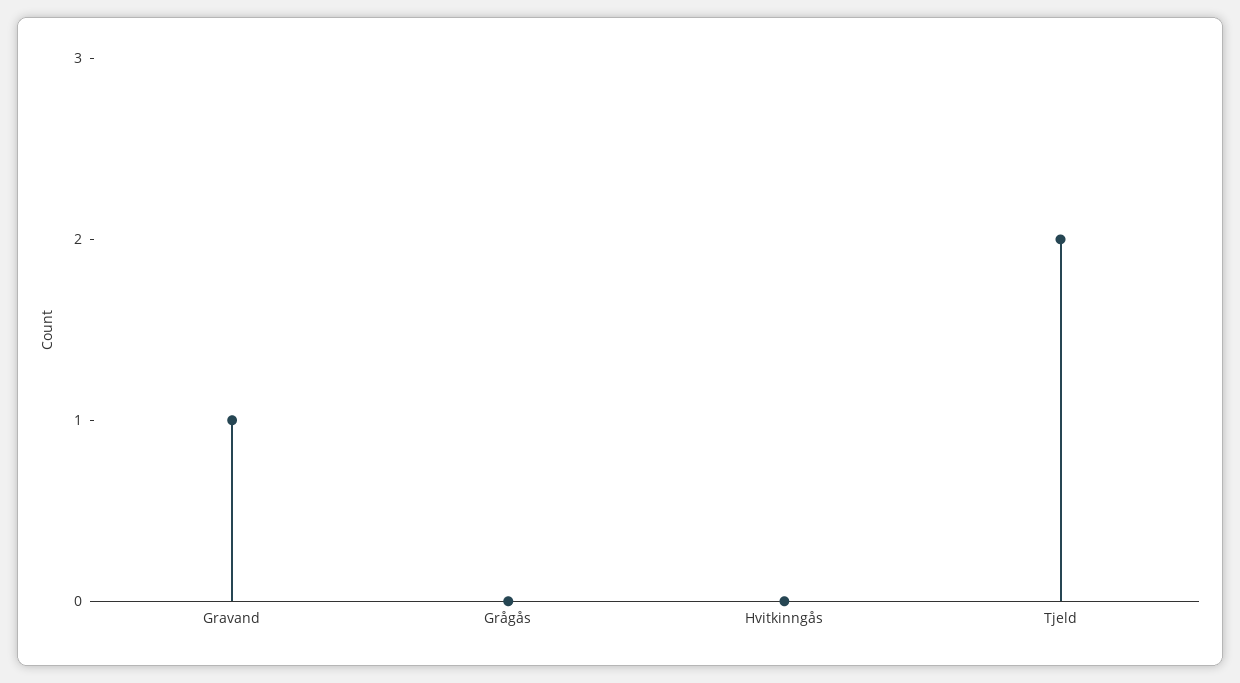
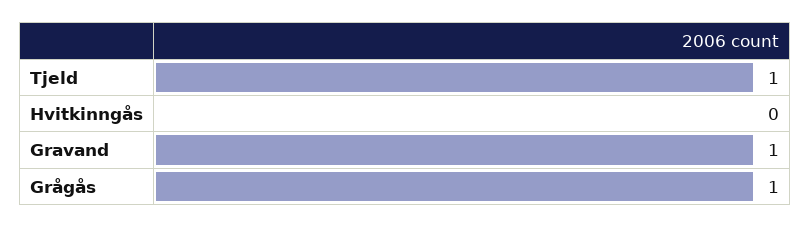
  {
    "Gravand": 1,
-   "Grågås": 0,
+   "Grågås": 1,
    "Hvitkinngås": 0,
-   "Tjeld": 2
+   "Tjeld": 1
  }

